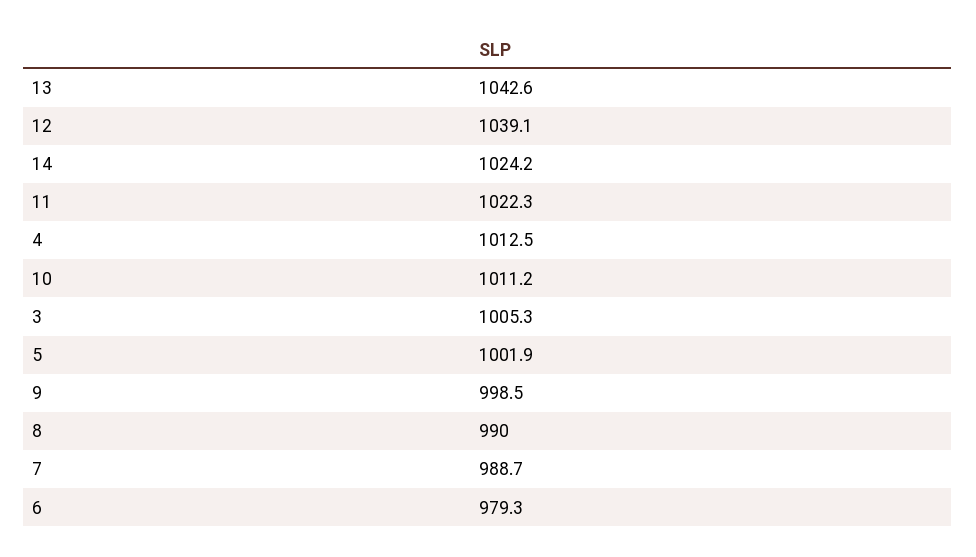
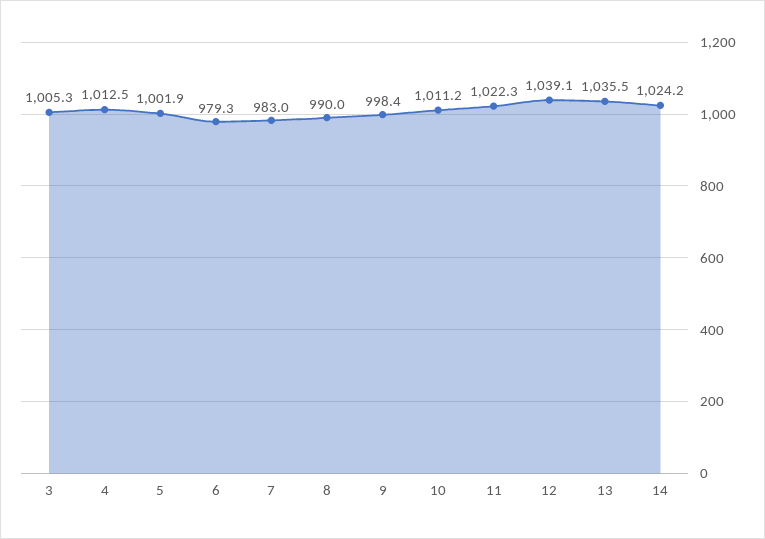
  {
-   "13": 1042.6,
+   "13": 1035.5,
    "12": 1039.1,
    "14": 1024.2,
    "11": 1022.3,
    "4": 1012.5,
    "10": 1011.2,
    "3": 1005.3,
    "5": 1001.9,
-   "9": 998.5,
+   "9": 998.4,
    "8": 990,
-   "7": 988.7,
+   "7": 983,
    "6": 979.3
  }

